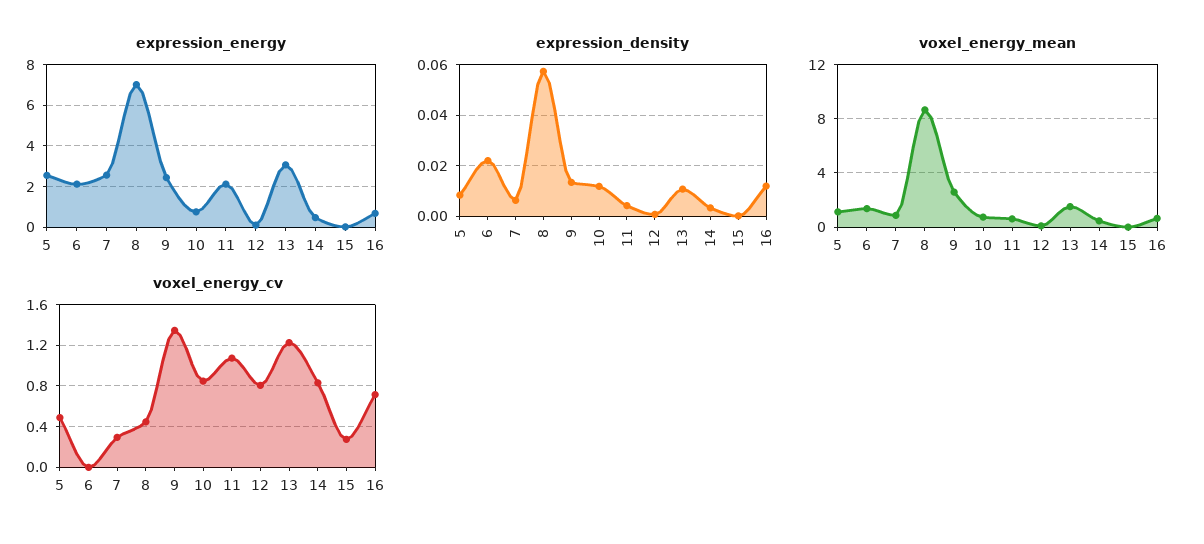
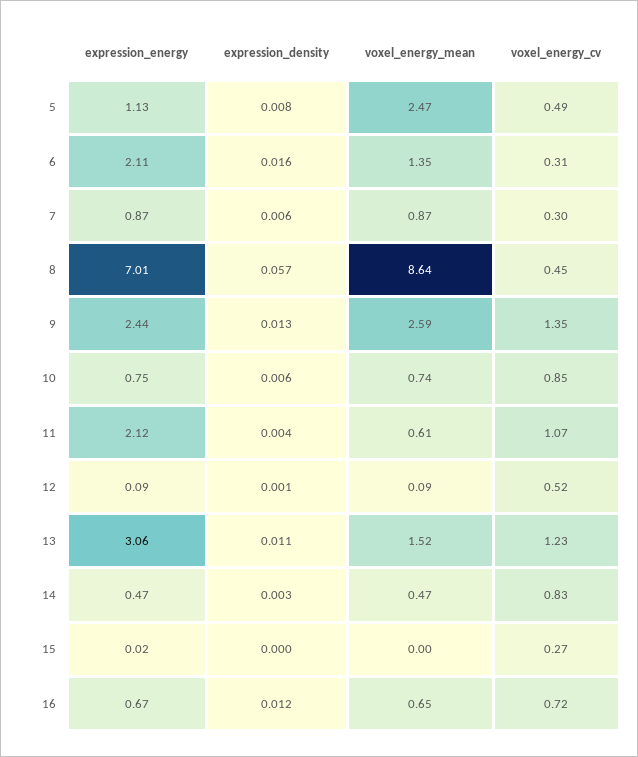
  {
    "expression_energy": {
-     "5": 2.5,
+     "5": 1.13,
      "6": 2.11,
-     "7": 2.5,
+     "7": 0.87,
      "8": 7.01,
      "9": 2.44,
      "10": 0.75,
      "11": 2.12,
      "12": 0.09,
      "13": 3.06,
      "14": 0.47,
      "15": 0.02,
      "16": 0.67
    },
    "expression_density": {
      "5": 0.008,
-     "6": 0.0225,
+     "6": 0.016,
      "7": 0.006,
      "8": 0.057,
      "9": 0.013,
-     "10": 0.0125,
+     "10": 0.006,
      "11": 0.004,
      "12": 0.001,
      "13": 0.011,
      "14": 0.003,
      "15": 0,
      "16": 0.012
    },
    "voxel_energy_mean": {
-     "5": 1,
+     "5": 2.47,
      "6": 1.35,
      "7": 0.87,
      "8": 8.64,
      "9": 2.59,
      "10": 0.74,
      "11": 0.61,
      "12": 0.09,
      "13": 1.52,
      "14": 0.47,
      "15": 0,
      "16": 0.65
    },
    "voxel_energy_cv": {
      "5": 0.49,
-     "6": 0,
+     "6": 0.31,
      "7": 0.3,
      "8": 0.45,
      "9": 1.35,
      "10": 0.85,
      "11": 1.07,
-     "12": 0.8,
+     "12": 0.52,
      "13": 1.23,
      "14": 0.83,
      "15": 0.27,
      "16": 0.72
    }
  }

